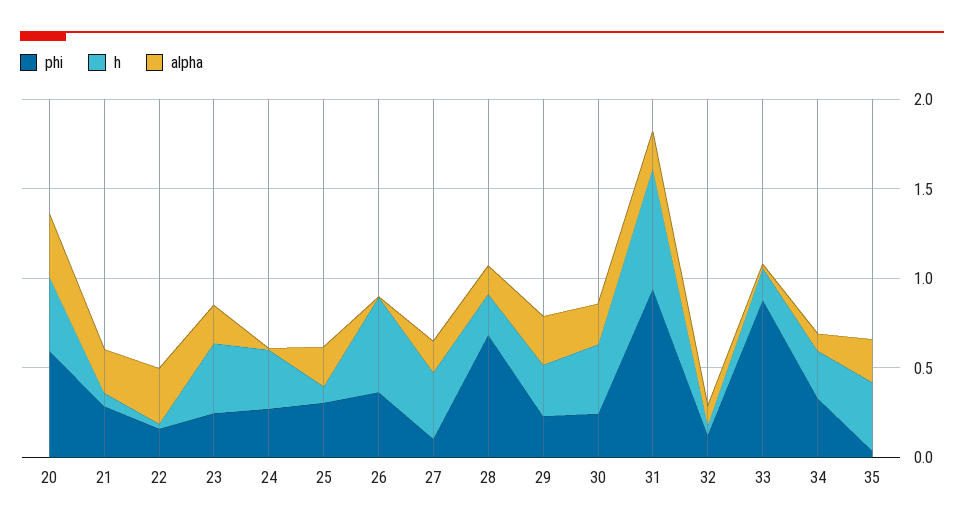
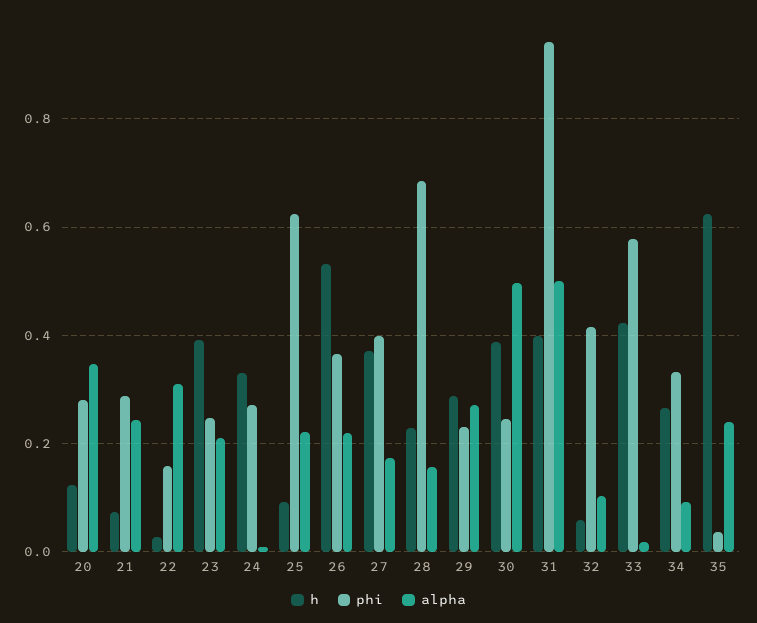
  {
    "phi": {
-     "20": 0.6,
+     "20": 0.28,
      "21": 0.28,
      "22": 0.16,
      "23": 0.24,
      "24": 0.28,
-     "25": 0.3,
+     "25": 0.62,
      "26": 0.36,
-     "27": 0.1,
+     "27": 0.4,
      "28": 0.68,
      "29": 0.24,
      "30": 0.24,
      "31": 0.94,
-     "32": 0.1,
+     "32": 0.42,
-     "33": 0.9,
+     "33": 0.58,
      "34": 0.34,
      "35": 0.04
    },
    "h": {
-     "20": 0.4,
+     "20": 0.12,
      "21": 0.08,
      "22": 0.02,
      "23": 0.4,
      "24": 0.32,
      "25": 0.1,
      "26": 0.54,
      "27": 0.38,
      "28": 0.22,
      "29": 0.28,
      "30": 0.38,
-     "31": 0.7,
+     "31": 0.4,
      "32": 0.06,
-     "33": 0.2,
+     "33": 0.42,
      "34": 0.26,
-     "35": 0.4
+     "35": 0.62
    },
    "alpha": {
      "20": 0.34,
      "21": 0.24,
      "22": 0.32,
      "23": 0.22,
      "24": 0,
      "25": 0.22,
-     "26": 0,
+     "26": 0.22,
      "27": 0.18,
      "28": 0.16,
      "29": 0.28,
-     "30": 0.2,
+     "30": 0.5,
-     "31": 0.2,
+     "31": 0.5,
      "32": 0.1,
      "33": 0.02,
      "34": 0.1,
      "35": 0.24
    }
  }

